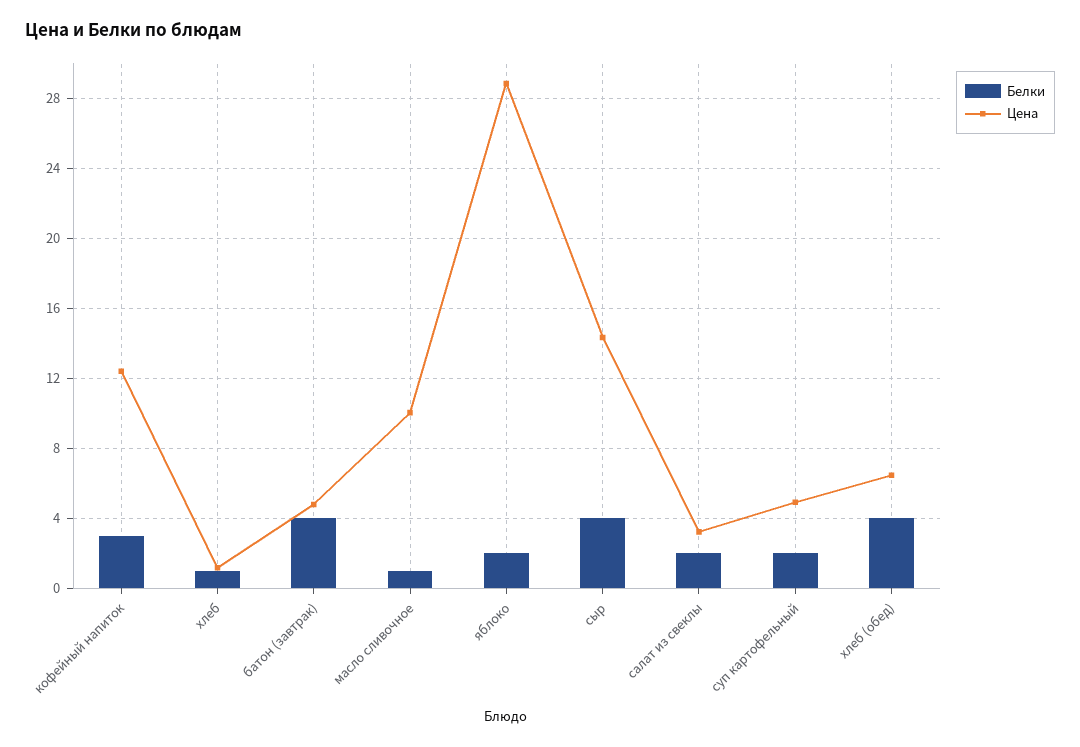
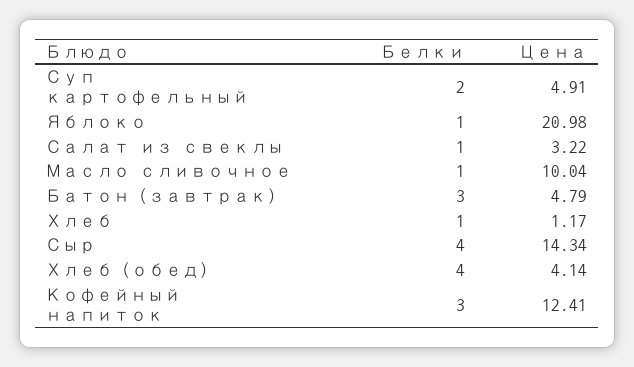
  {
    "Белки": {
      "кофейный напиток": 3,
      "хлеб": 1,
-     "батон (завтрак)": 4,
+     "батон (завтрак)": 3,
      "масло сливочное": 1,
-     "яблоко": 2,
+     "яблоко": 1,
      "сыр": 4,
-     "салат из свеклы": 2,
+     "салат из свеклы": 1,
      "суп картофельный": 2,
      "хлеб (обед)": 4
    },
    "Цена": {
      "кофейный напиток": 12.41,
      "хлеб": 1.17,
      "батон (завтрак)": 4.79,
      "масло сливочное": 10.04,
-     "яблоко": 29,
+     "яблоко": 20.98,
      "сыр": 14.34,
      "салат из свеклы": 3.22,
      "суп картофельный": 4.91,
-     "хлеб (обед)": 6.5
+     "хлеб (обед)": 4.14
    }
  }

